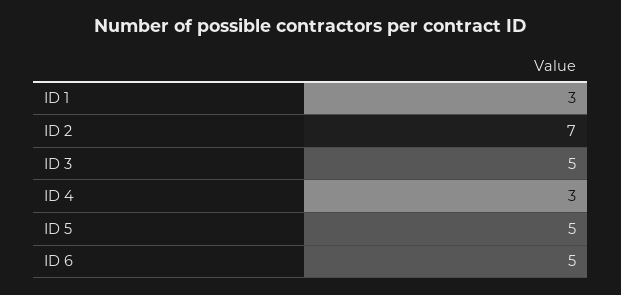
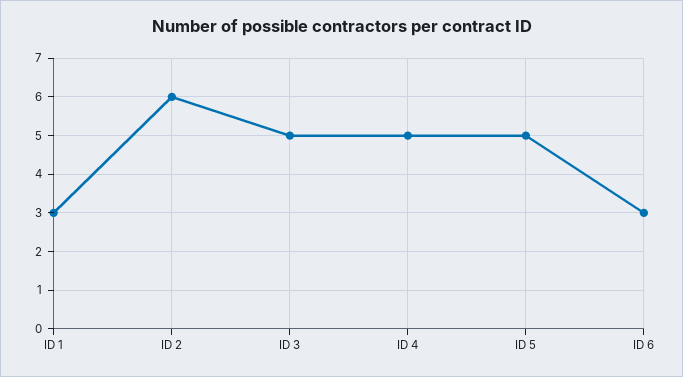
  {
    "ID 1": 3,
-   "ID 2": 7,
+   "ID 2": 6,
    "ID 3": 5,
-   "ID 4": 3,
+   "ID 4": 5,
    "ID 5": 5,
-   "ID 6": 5
+   "ID 6": 3
  }

